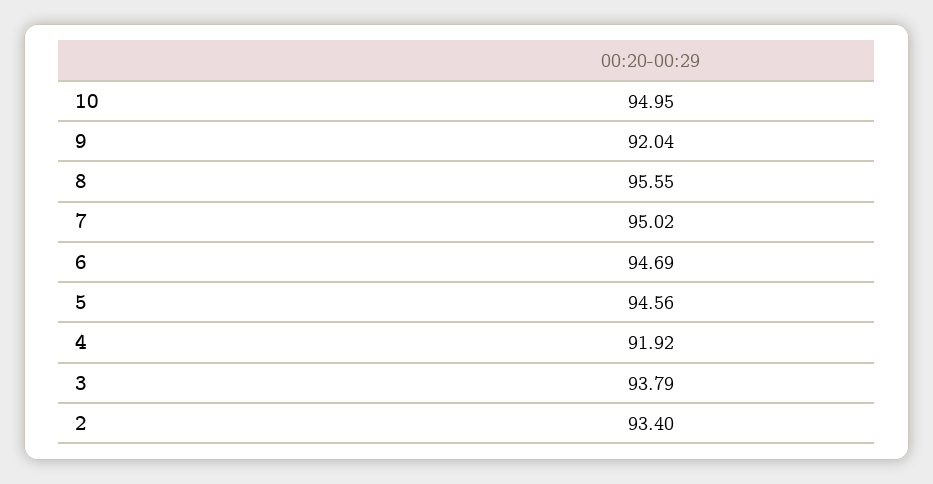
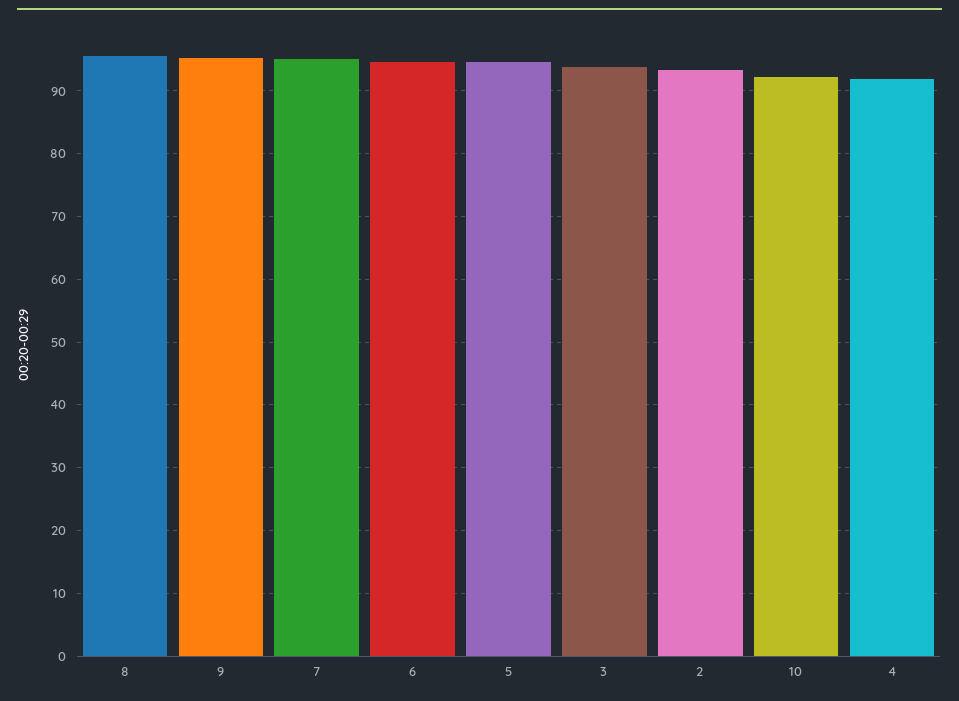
  {
-   "10": 94.95,
+   "10": 92,
-   "9": 92.04,
+   "9": 95,
    "8": 95.55,
    "7": 95.02,
    "6": 94.69,
    "5": 94.56,
    "4": 91.92,
    "3": 93.79,
    "2": 93.4
  }

